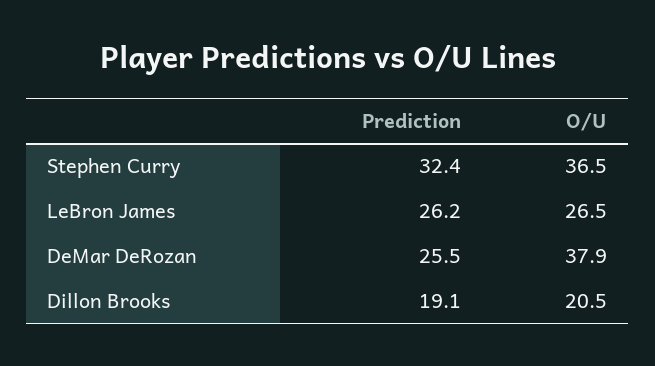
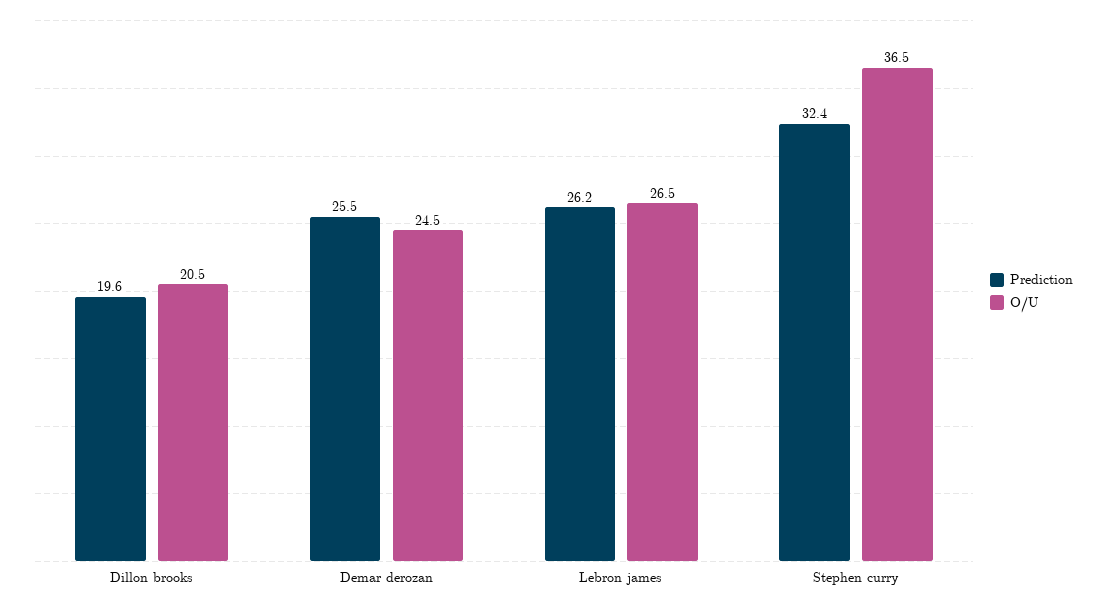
  {
    "Prediction": {
      "Stephen Curry": 32.4,
      "LeBron James": 26.2,
      "DeMar DeRozan": 25.5,
-     "Dillon Brooks": 19.1
+     "Dillon Brooks": 19.6
    },
    "O/U": {
      "Stephen Curry": 36.5,
      "LeBron James": 26.5,
-     "DeMar DeRozan": 37.9,
+     "DeMar DeRozan": 24.5,
      "Dillon Brooks": 20.5
    }
  }

